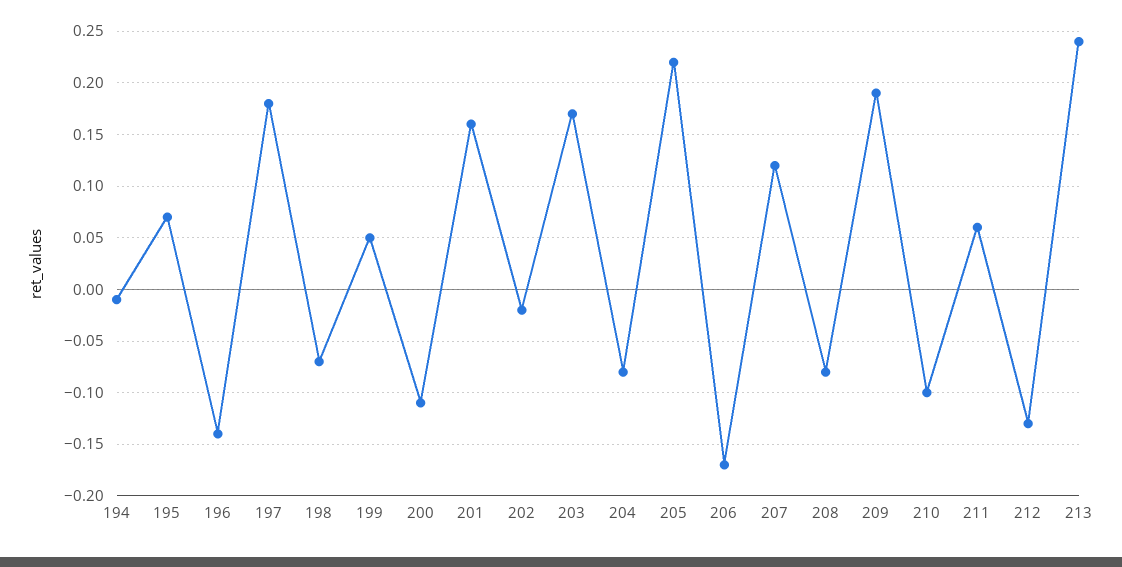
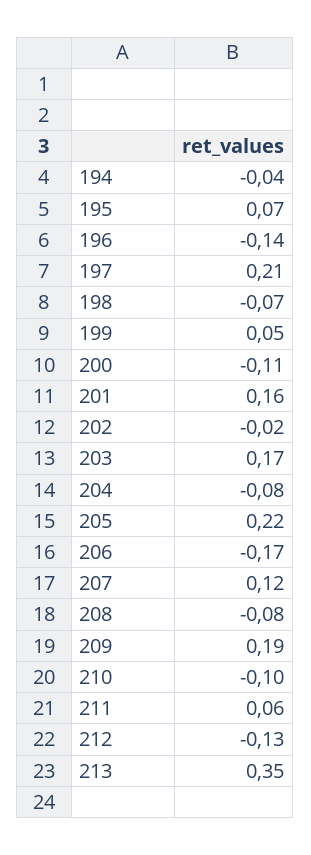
  {
-   "194": -0.01,
+   "194": -0.04,
    "195": 0.07,
    "196": -0.14,
-   "197": 0.18,
+   "197": 0.21,
    "198": -0.07,
    "199": 0.05,
    "200": -0.11,
    "201": 0.16,
    "202": -0.02,
    "203": 0.17,
    "204": -0.08,
    "205": 0.22,
    "206": -0.17,
    "207": 0.12,
    "208": -0.08,
    "209": 0.19,
    "210": -0.1,
    "211": 0.06,
    "212": -0.13,
-   "213": 0.24
+   "213": 0.35
  }

